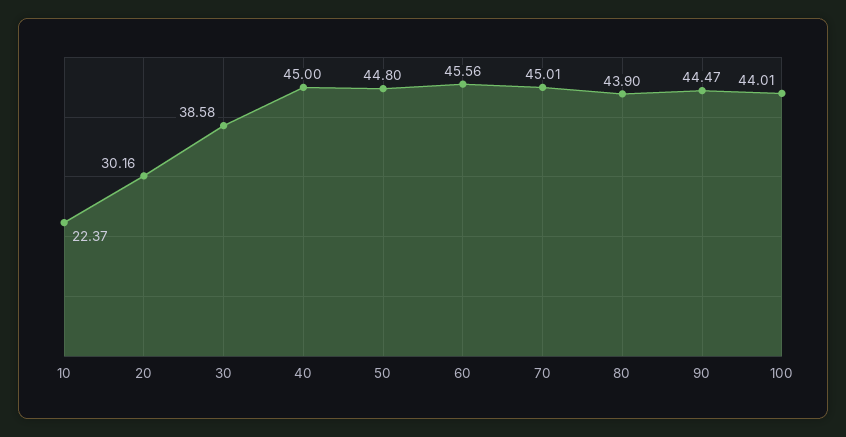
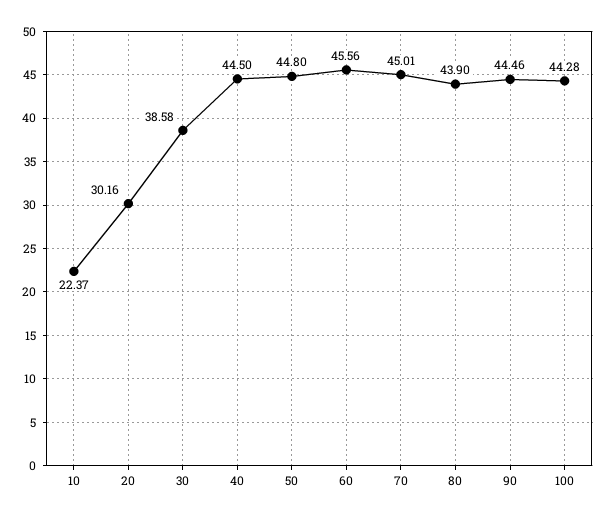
  {
    "10": 22.37,
    "20": 30.16,
    "30": 38.58,
-   "40": 45,
+   "40": 44.5,
    "50": 44.8,
    "60": 45.56,
    "70": 45.01,
    "80": 43.9,
-   "90": 44.47,
+   "90": 44.46,
-   "100": 44.01
+   "100": 44.28
  }

